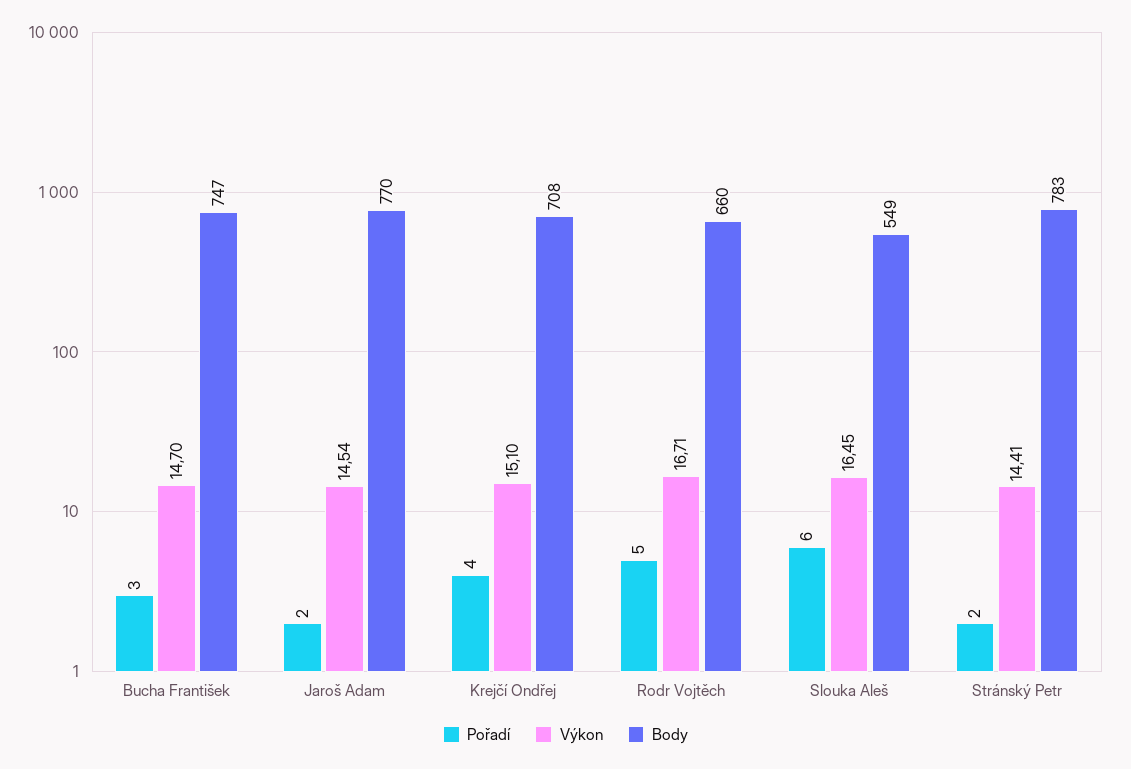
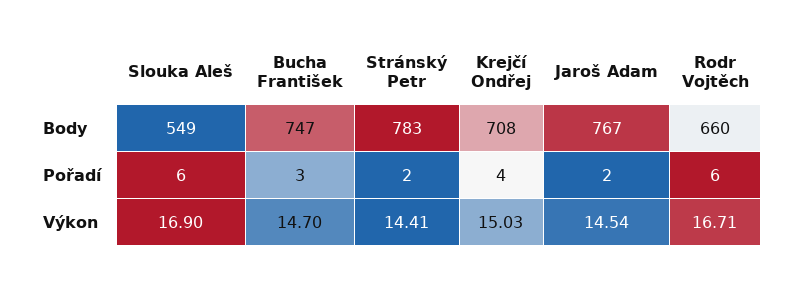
  {
    "Pořadí": {
      "Bucha František": 3,
      "Jaroš Adam": 2,
      "Krejčí Ondřej": 4,
-     "Rodr Vojtěch": 5,
+     "Rodr Vojtěch": 6,
      "Slouka Aleš": 6,
      "Stránský Petr": 2
    },
    "Výkon": {
      "Bucha František": 14.7,
      "Jaroš Adam": 14.54,
-     "Krejčí Ondřej": 15.1,
+     "Krejčí Ondřej": 15.03,
      "Rodr Vojtěch": 16.71,
-     "Slouka Aleš": 16.45,
+     "Slouka Aleš": 16.9,
      "Stránský Petr": 14.41
    },
    "Body": {
      "Bucha František": 747,
-     "Jaroš Adam": 770,
+     "Jaroš Adam": 767,
      "Krejčí Ondřej": 708,
      "Rodr Vojtěch": 660,
      "Slouka Aleš": 549,
      "Stránský Petr": 783
    }
  }

